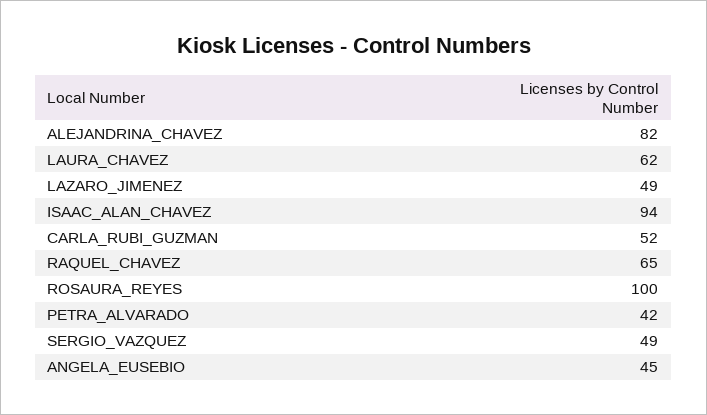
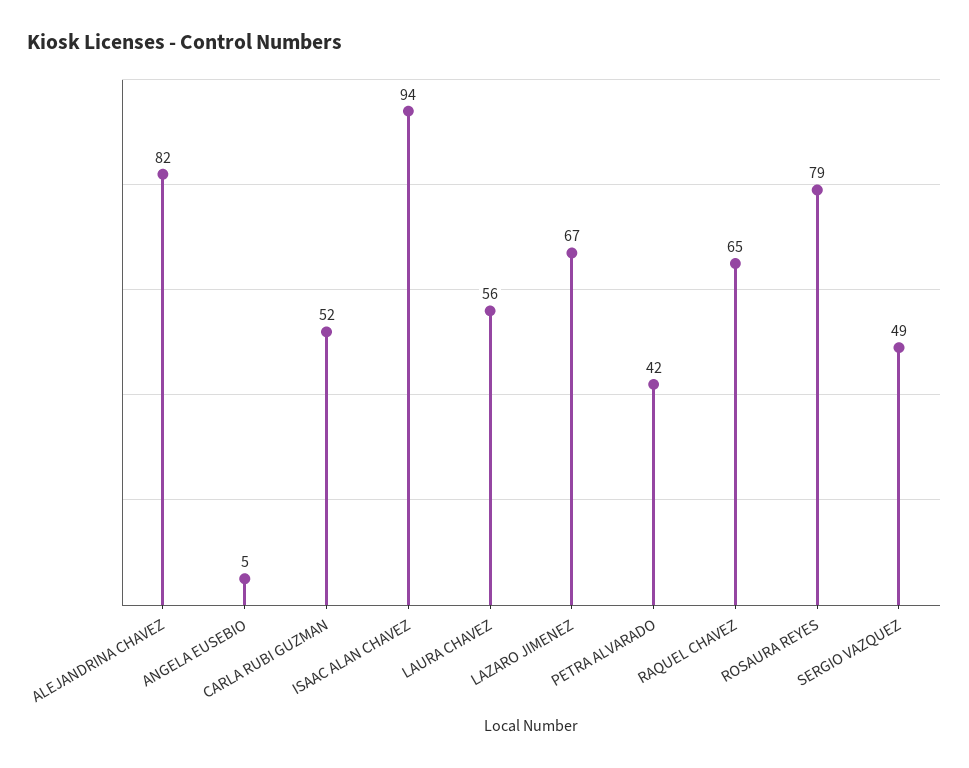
  {
    "ALEJANDRINA_CHAVEZ": 82,
-   "LAURA_CHAVEZ": 62,
+   "LAURA_CHAVEZ": 56,
-   "LAZARO_JIMENEZ": 49,
+   "LAZARO_JIMENEZ": 67,
    "ISAAC_ALAN_CHAVEZ": 94,
    "CARLA_RUBI_GUZMAN": 52,
    "RAQUEL_CHAVEZ": 65,
-   "ROSAURA_REYES": 100,
+   "ROSAURA_REYES": 79,
    "PETRA_ALVARADO": 42,
    "SERGIO_VAZQUEZ": 49,
-   "ANGELA_EUSEBIO": 45
+   "ANGELA_EUSEBIO": 5
  }

